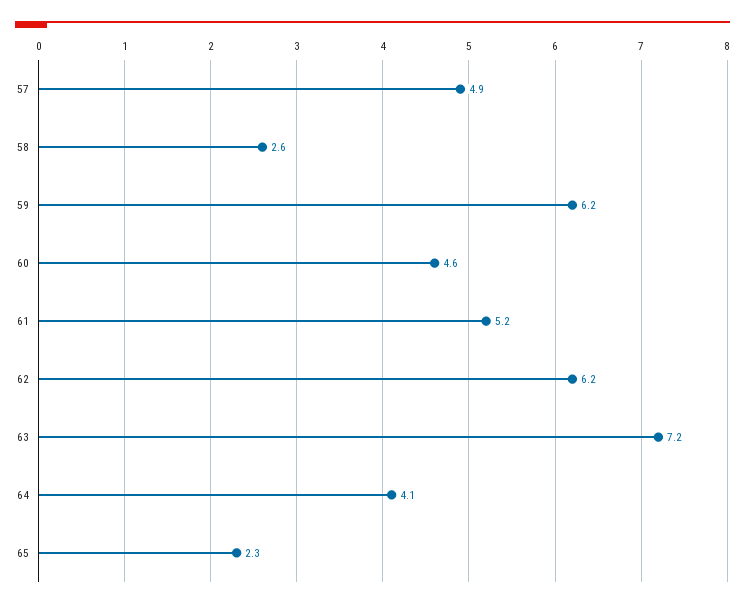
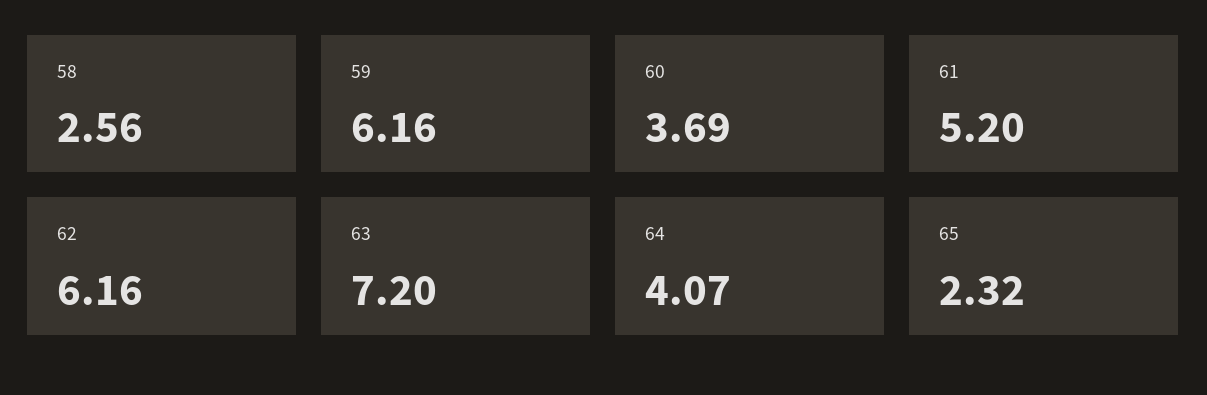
  {
-   "57": 4.9,
    "58": 2.56,
    "59": 6.16,
-   "60": 4.6,
+   "60": 3.69,
    "61": 5.2,
    "62": 6.16,
    "63": 7.2,
    "64": 4.07,
    "65": 2.32
  }

